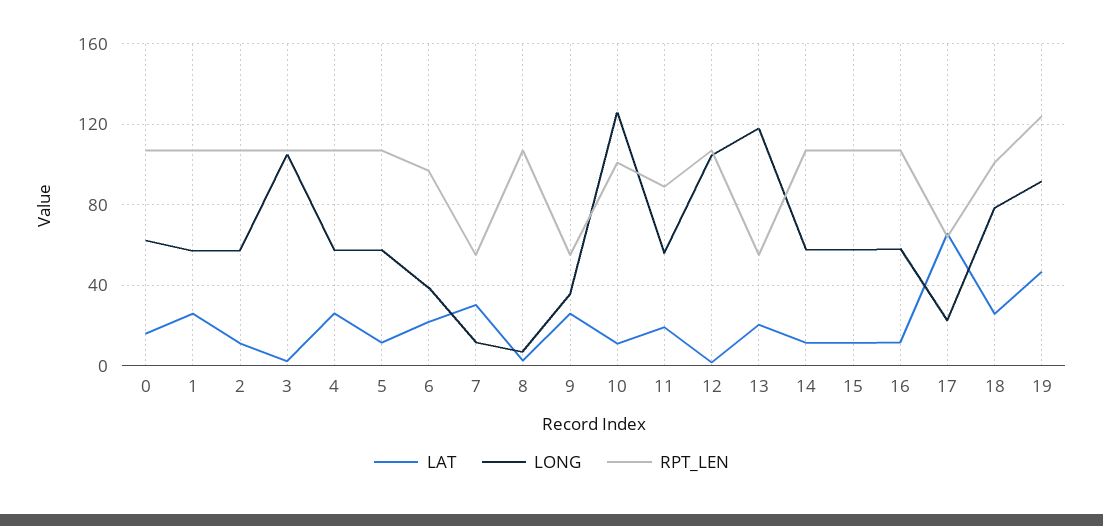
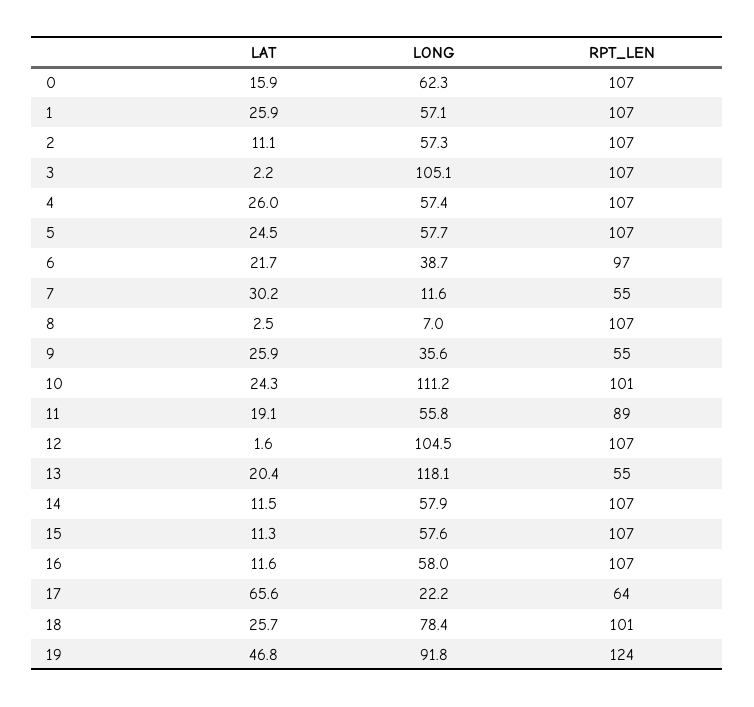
  {
    "LAT": {
      "0": 15.9,
      "1": 25.9,
      "2": 11.1,
      "3": 2.2,
      "4": 26,
-     "5": 10,
+     "5": 24.5,
      "6": 21.7,
      "7": 30.2,
      "8": 2.5,
      "9": 25.9,
-     "10": 10,
+     "10": 24.3,
      "11": 19.1,
      "12": 1.6,
      "13": 20.4,
      "14": 11.5,
      "15": 11.3,
      "16": 11.6,
      "17": 65.6,
      "18": 25.7,
      "19": 46.8
    },
    "LONG": {
      "0": 62.3,
      "1": 57.1,
      "2": 57.3,
      "3": 105.1,
      "4": 57.4,
      "5": 57.7,
      "6": 38.7,
      "7": 11.6,
      "8": 7,
      "9": 35.6,
-     "10": 125,
+     "10": 111.2,
      "11": 55.8,
      "12": 104.5,
      "13": 118.1,
      "14": 57.9,
      "15": 57.6,
      "16": 58,
      "17": 22.2,
      "18": 78.4,
      "19": 91.8
    },
    "RPT_LEN": {
      "0": 107,
      "1": 107,
      "2": 107,
      "3": 107,
      "4": 107,
      "5": 107,
      "6": 97,
      "7": 55,
      "8": 107,
      "9": 55,
      "10": 101,
      "11": 89,
      "12": 107,
      "13": 55,
      "14": 107,
      "15": 107,
      "16": 107,
      "17": 64,
      "18": 101,
      "19": 124
    }
  }

